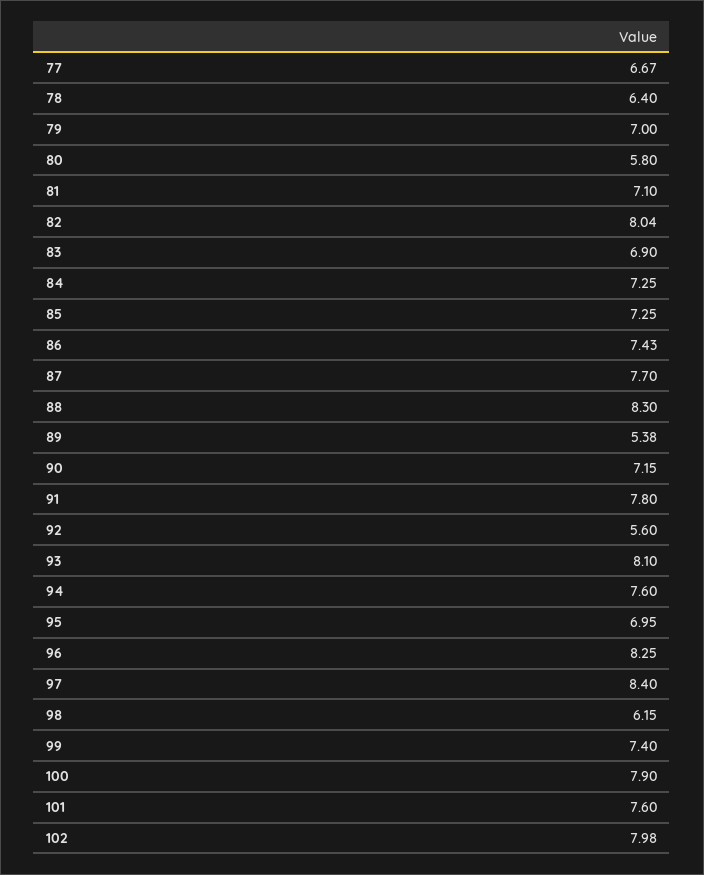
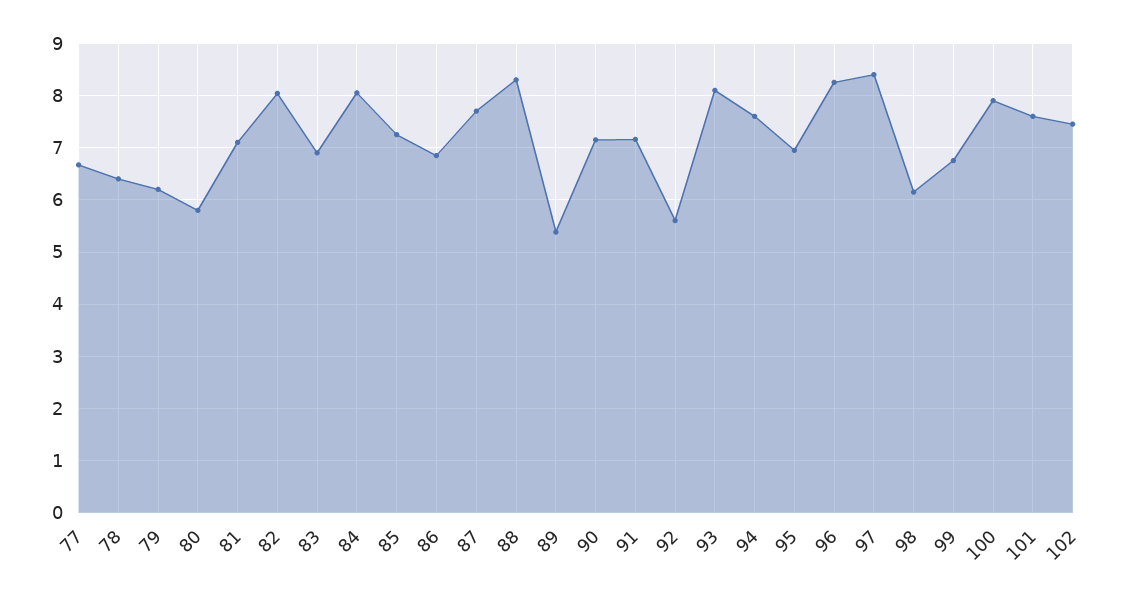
  {
    "77": 6.67,
    "78": 6.4,
-   "79": 7,
+   "79": 6.2,
    "80": 5.8,
    "81": 7.1,
    "82": 8.04,
    "83": 6.9,
-   "84": 7.25,
+   "84": 8,
    "85": 7.25,
-   "86": 7.43,
+   "86": 6.8,
    "87": 7.7,
    "88": 8.3,
    "89": 5.38,
    "90": 7.15,
-   "91": 7.8,
+   "91": 7.2,
    "92": 5.6,
    "93": 8.1,
    "94": 7.6,
    "95": 6.95,
    "96": 8.25,
    "97": 8.4,
    "98": 6.15,
-   "99": 7.4,
+   "99": 6.8,
    "100": 7.9,
    "101": 7.6,
-   "102": 7.98
+   "102": 7.4
  }

